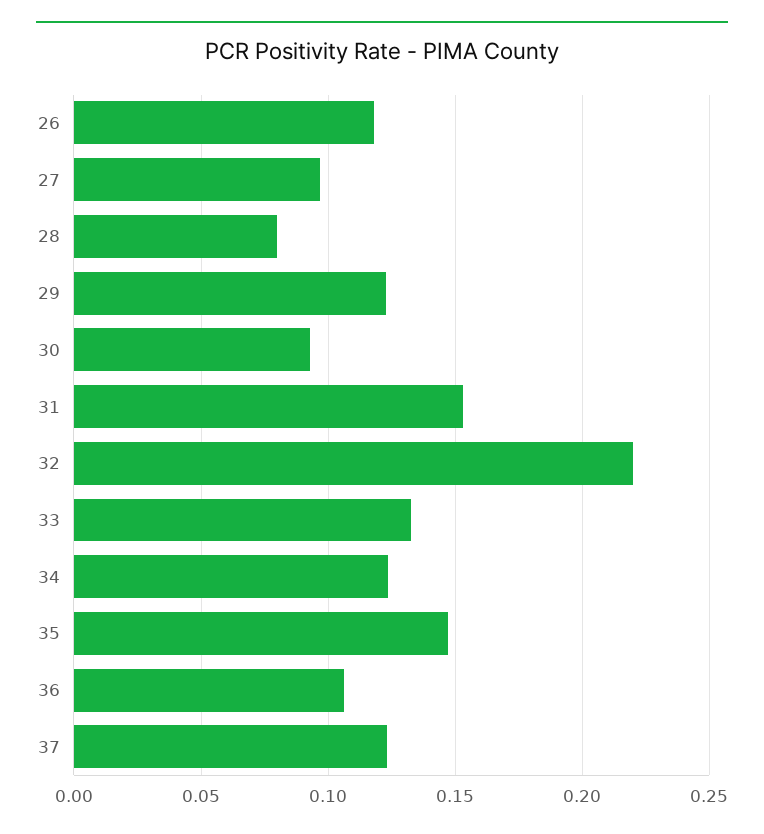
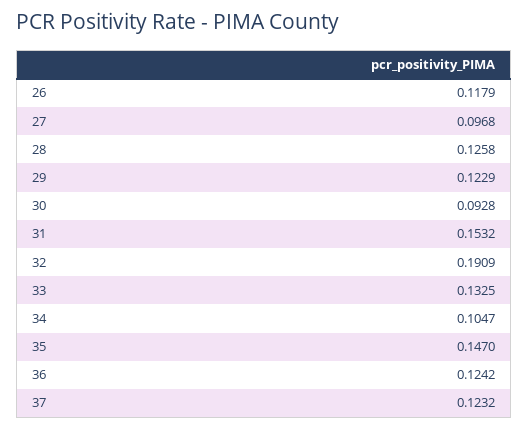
  {
    "26": 0.1179,
    "27": 0.0968,
-   "28": 0.08,
+   "28": 0.1258,
    "29": 0.1229,
    "30": 0.0928,
    "31": 0.1532,
-   "32": 0.22,
+   "32": 0.1909,
    "33": 0.1325,
-   "34": 0.125,
+   "34": 0.1047,
    "35": 0.147,
-   "36": 0.105,
+   "36": 0.1242,
    "37": 0.1232
  }

